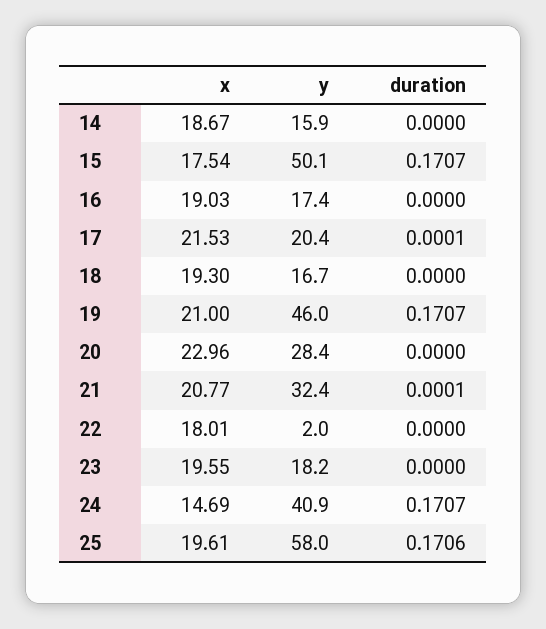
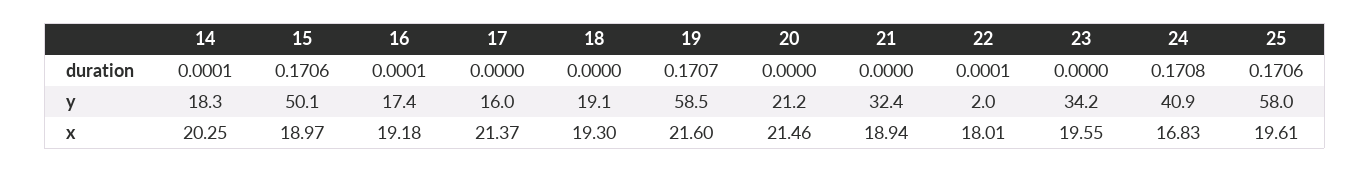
  {
    "x": {
-     "14": 18.67,
+     "14": 20.25,
-     "15": 17.54,
+     "15": 18.97,
-     "16": 19.03,
+     "16": 19.18,
-     "17": 21.53,
+     "17": 21.37,
      "18": 19.3,
-     "19": 21,
+     "19": 21.6,
-     "20": 22.96,
+     "20": 21.46,
-     "21": 20.77,
+     "21": 18.94,
      "22": 18.01,
      "23": 19.55,
-     "24": 14.69,
+     "24": 16.83,
      "25": 19.61
    },
    "y": {
-     "14": 15.9,
+     "14": 18.3,
      "15": 50.1,
      "16": 17.4,
-     "17": 20.4,
+     "17": 16,
-     "18": 16.7,
+     "18": 19.1,
-     "19": 46,
+     "19": 58.5,
-     "20": 28.4,
+     "20": 21.2,
      "21": 32.4,
      "22": 2,
-     "23": 18.2,
+     "23": 34.2,
      "24": 40.9,
      "25": 58
    },
    "duration": {
-     "14": 0,
+     "14": 0.0001,
-     "15": 0.1707,
+     "15": 0.1706,
-     "16": 0,
+     "16": 0.0001,
-     "17": 0.0001,
+     "17": 0,
      "18": 0,
      "19": 0.1707,
      "20": 0,
-     "21": 0.0001,
+     "21": 0,
-     "22": 0,
+     "22": 0.0001,
      "23": 0,
-     "24": 0.1707,
+     "24": 0.1708,
      "25": 0.1706
    }
  }

